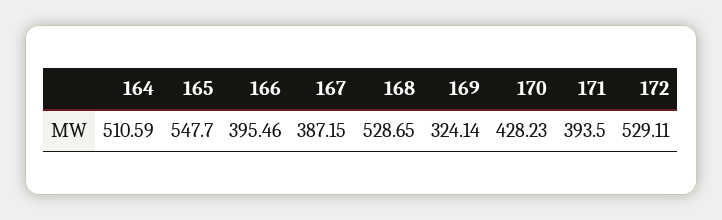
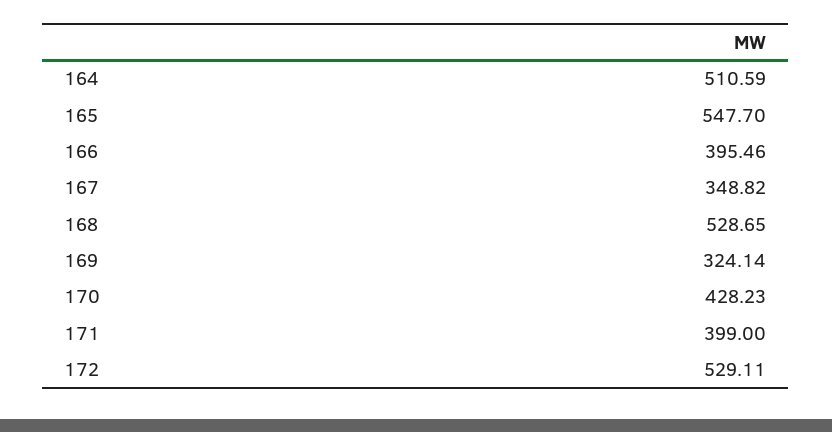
  {
    "164": 510.59,
    "165": 547.7,
    "166": 395.46,
-   "167": 387.15,
+   "167": 348.82,
    "168": 528.65,
    "169": 324.14,
    "170": 428.23,
-   "171": 393.5,
+   "171": 399,
    "172": 529.11
  }

